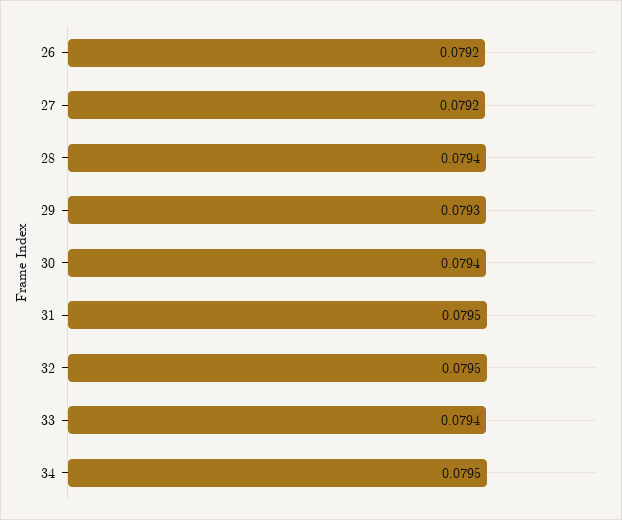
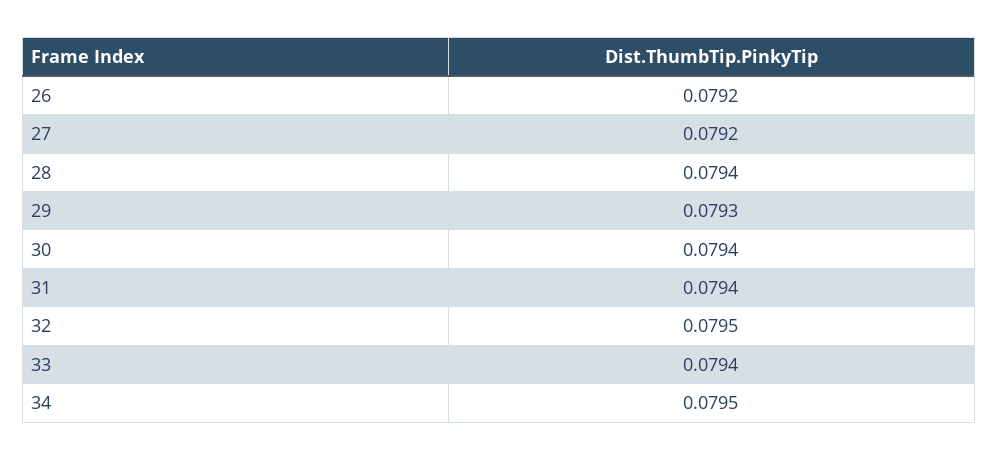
  {
    "26": 0.0792,
    "27": 0.0792,
    "28": 0.0794,
    "29": 0.0793,
    "30": 0.0794,
-   "31": 0.0795,
+   "31": 0.0794,
    "32": 0.0795,
    "33": 0.0794,
    "34": 0.0795
  }

